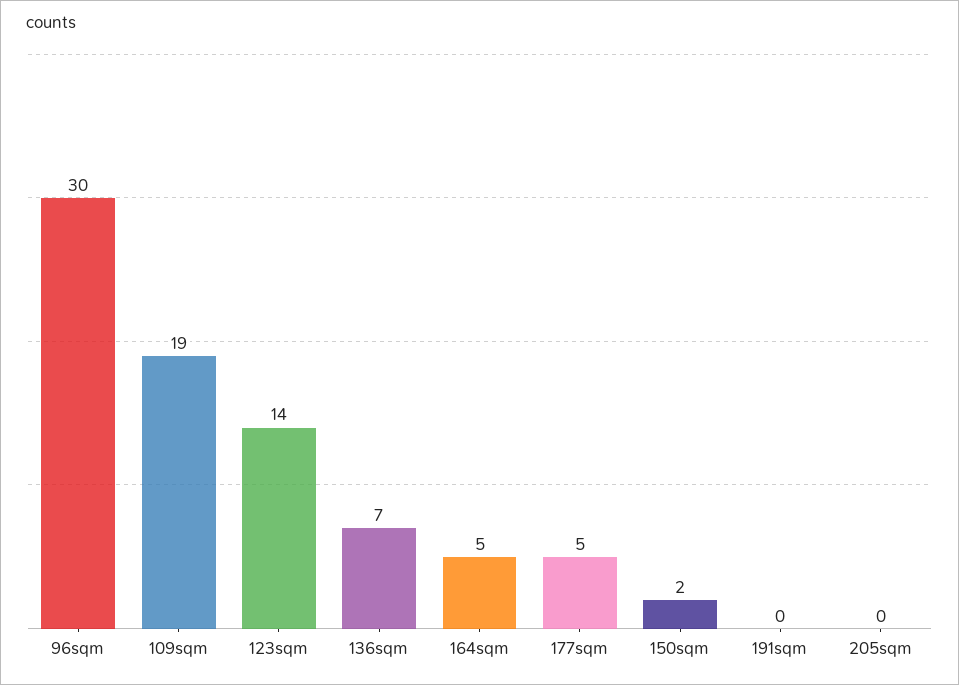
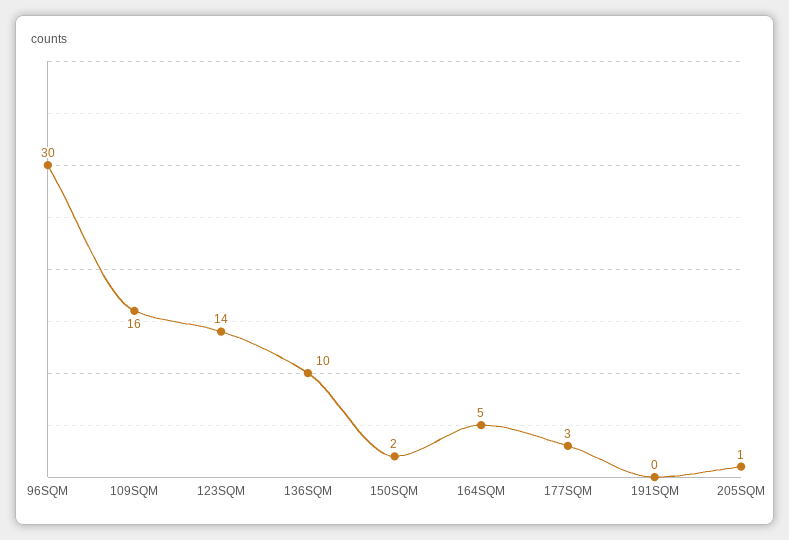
  {
    "96sqm": 30,
-   "109sqm": 19,
+   "109sqm": 16,
    "123sqm": 14,
-   "136sqm": 7,
+   "136sqm": 10,
    "164sqm": 5,
-   "177sqm": 5,
+   "177sqm": 3,
    "150sqm": 2,
    "191sqm": 0,
-   "205sqm": 0
+   "205sqm": 1
  }

